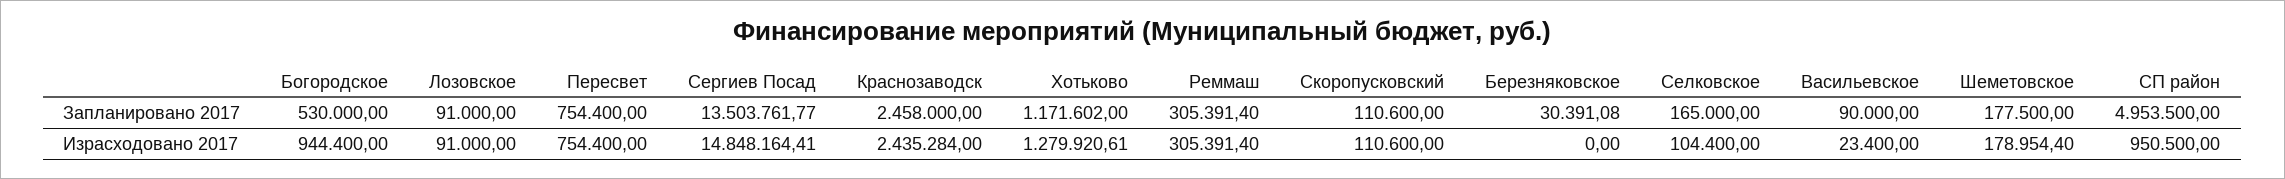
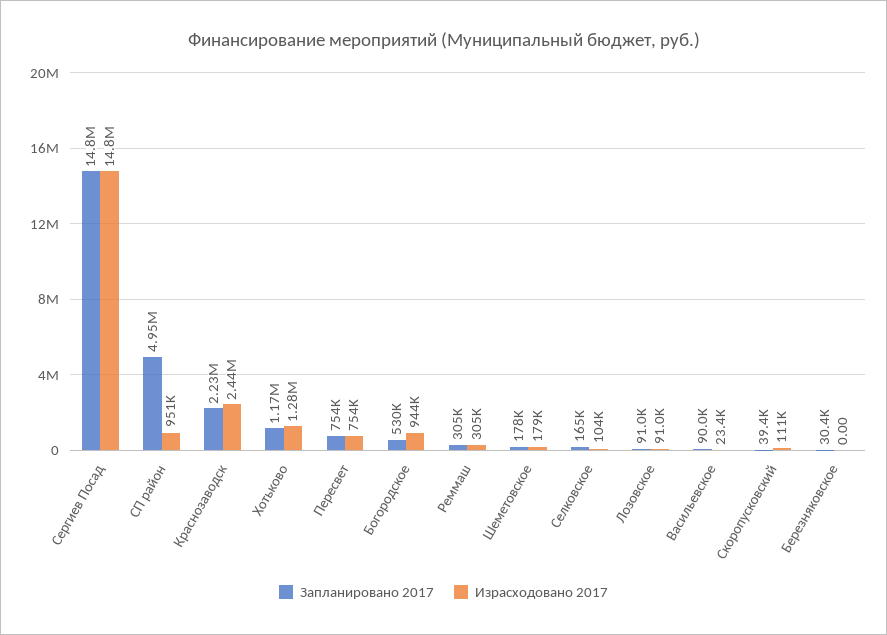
  {
    "Запланировано 2017": {
      "Богородское": 530000,
      "Лозовское": 91000,
      "Пересвет": 754400,
-     "Сергиев Посад": 13503761.77,
+     "Сергиев Посад": 14800000,
-     "Краснозаводск": 2458000,
+     "Краснозаводск": 2230000,
      "Хотьково": 1171602,
      "Реммаш": 305391.4,
-     "Скоропусковский": 110600,
+     "Скоропусковский": 39400,
      "Березняковское": 30391.08,
      "Селковское": 165000,
      "Васильевское": 90000,
      "Шеметовское": 177500,
      "СП район": 4953500
    },
    "Израсходовано 2017": {
      "Богородское": 944400,
      "Лозовское": 91000,
      "Пересвет": 754400,
      "Сергиев Посад": 14848164.41,
      "Краснозаводск": 2435284,
      "Хотьково": 1279920.61,
      "Реммаш": 305391.4,
      "Скоропусковский": 110600,
      "Березняковское": 0,
      "Селковское": 104400,
      "Васильевское": 23400,
      "Шеметовское": 178954.4,
      "СП район": 950500
    }
  }

